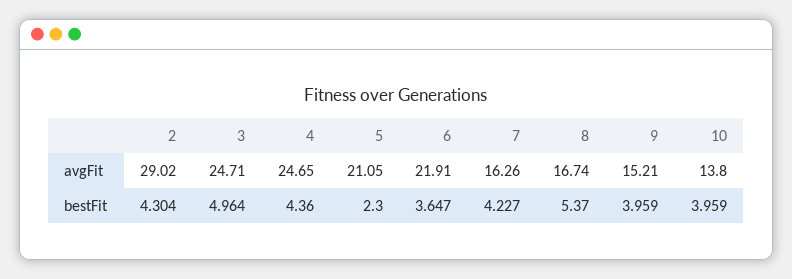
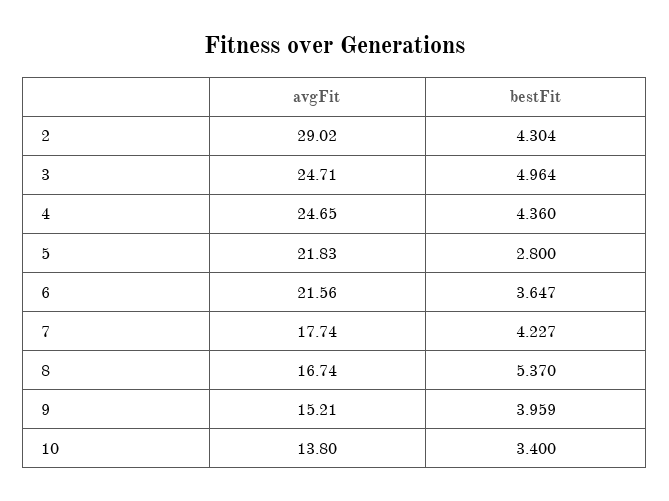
  {
    "2": {
      "avgFit": 29.02,
      "bestFit": 4.304
    },
    "3": {
      "avgFit": 24.71,
      "bestFit": 4.964
    },
    "4": {
      "avgFit": 24.65,
      "bestFit": 4.36
    },
    "5": {
-     "avgFit": 21.05,
+     "avgFit": 21.83,
-     "bestFit": 2.3
+     "bestFit": 2.8
    },
    "6": {
-     "avgFit": 21.91,
+     "avgFit": 21.56,
      "bestFit": 3.647
    },
    "7": {
-     "avgFit": 16.26,
+     "avgFit": 17.74,
      "bestFit": 4.227
    },
    "8": {
      "avgFit": 16.74,
      "bestFit": 5.37
    },
    "9": {
      "avgFit": 15.21,
      "bestFit": 3.959
    },
    "10": {
      "avgFit": 13.8,
-     "bestFit": 3.959
+     "bestFit": 3.4
    }
  }

